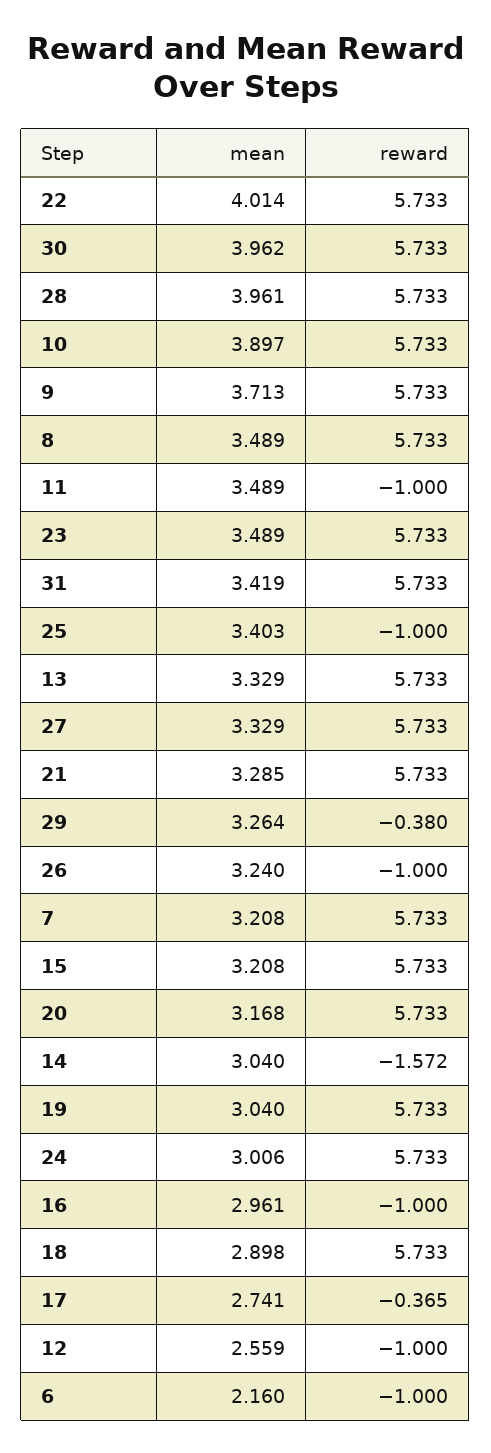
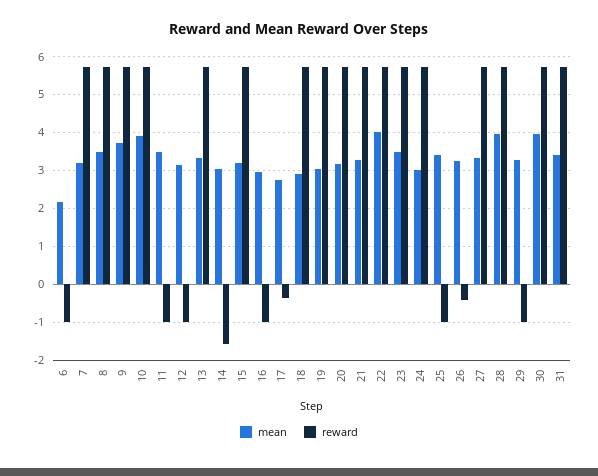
  {
    "mean": {
      "22": 4.014,
      "30": 3.962,
      "28": 3.961,
      "10": 3.897,
      "9": 3.713,
      "8": 3.489,
      "11": 3.489,
      "23": 3.489,
      "31": 3.419,
      "25": 3.403,
      "13": 3.329,
      "27": 3.329,
      "21": 3.285,
      "29": 3.264,
      "26": 3.24,
      "7": 3.208,
      "15": 3.208,
      "20": 3.168,
      "14": 3.04,
      "19": 3.04,
      "24": 3.006,
      "16": 2.961,
      "18": 2.898,
      "17": 2.741,
-     "12": 2.559,
+     "12": 3.2,
      "6": 2.16
    },
    "reward": {
      "22": 5.733,
      "30": 5.733,
      "28": 5.733,
      "10": 5.733,
      "9": 5.733,
      "8": 5.733,
      "11": -1,
      "23": 5.733,
      "31": 5.733,
      "25": -1,
      "13": 5.733,
      "27": 5.733,
      "21": 5.733,
-     "29": -0.38,
+     "29": -1,
-     "26": -1,
+     "26": -0.4,
      "7": 5.733,
      "15": 5.733,
      "20": 5.733,
      "14": -1.572,
      "19": 5.733,
      "24": 5.733,
      "16": -1,
      "18": 5.733,
      "17": -0.365,
      "12": -1,
      "6": -1
    }
  }

